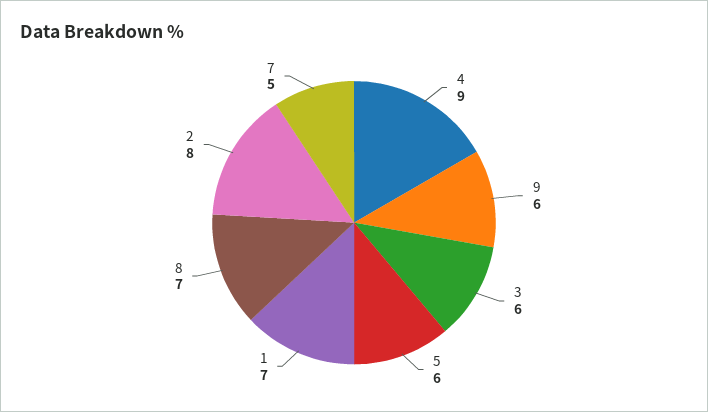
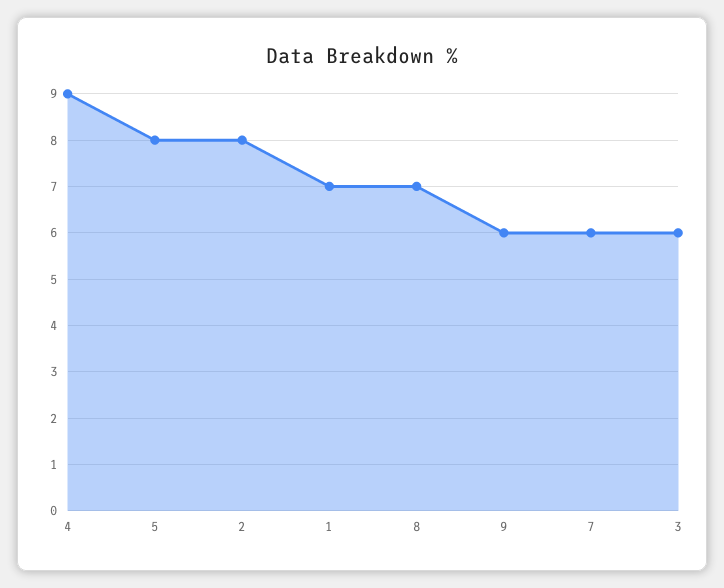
  {
    "4": 9,
    "9": 6,
    "3": 6,
-   "5": 6,
+   "5": 8,
    "1": 7,
    "8": 7,
    "2": 8,
-   "7": 5
+   "7": 6
  }

